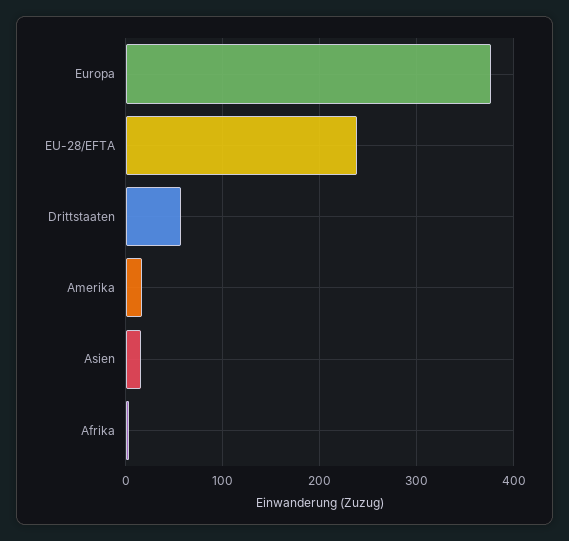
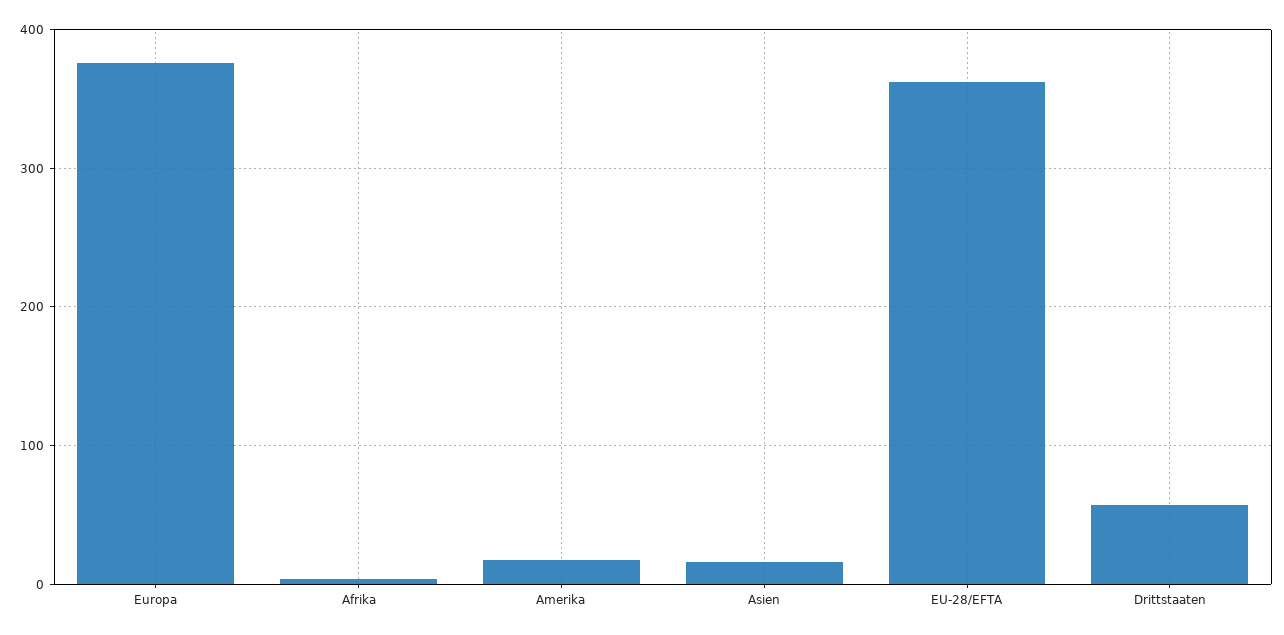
  {
    "Europa": 380,
-   "EU-28/EFTA": 240,
+   "EU-28/EFTA": 360,
    "Drittstaaten": 60,
    "Amerika": 20,
    "Asien": 20,
    "Afrika": 0
  }

